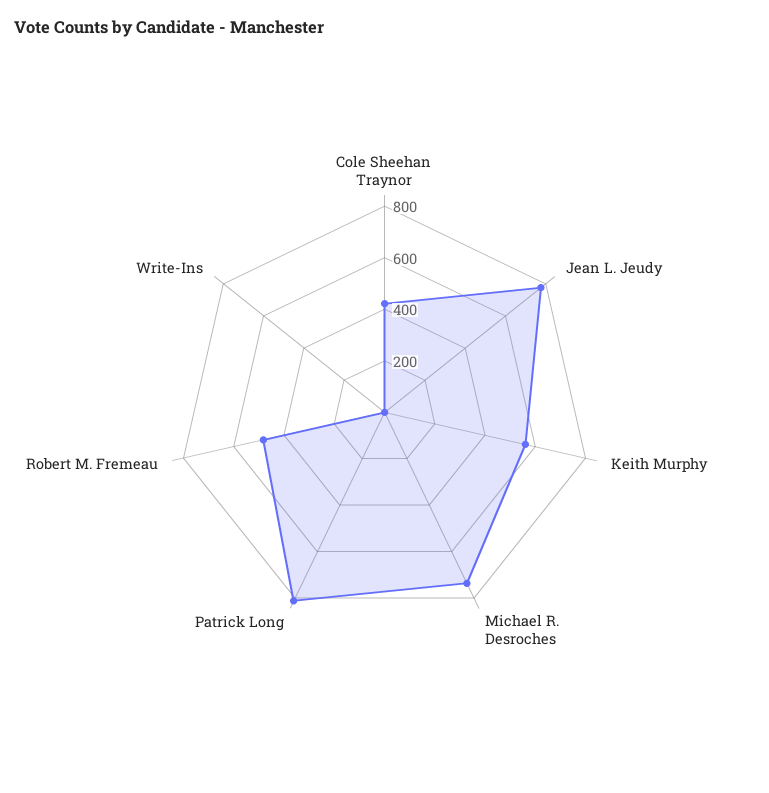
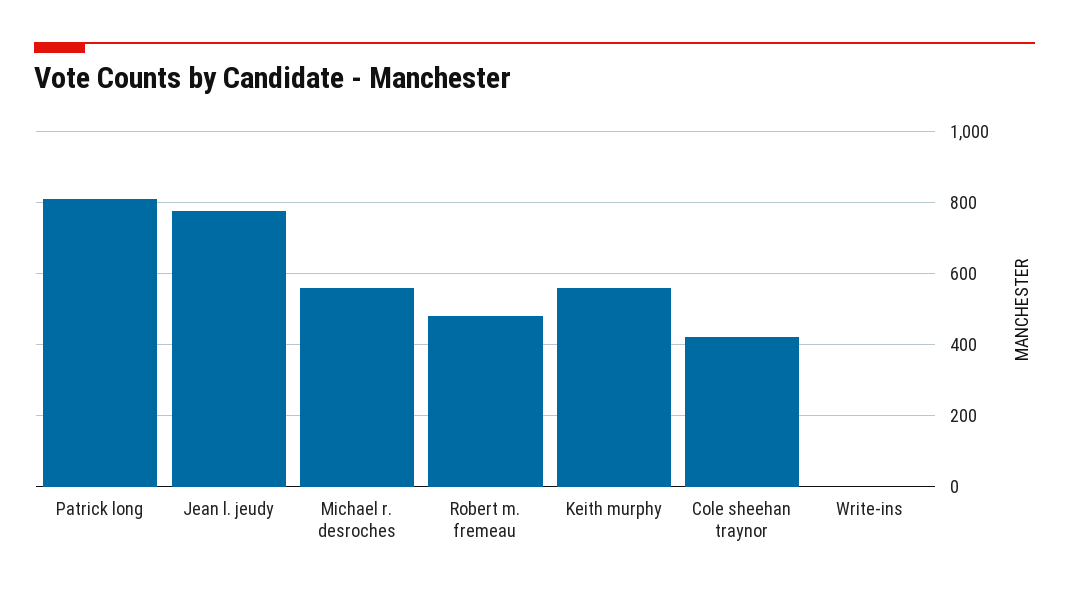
  {
    "Cole Sheehan Traynor": 420,
    "Jean L. Jeudy": 780,
    "Keith Murphy": 560,
-   "Michael R. Desroches": 750,
+   "Michael R. Desroches": 560,
    "Patrick Long": 820,
    "Robert M. Fremeau": 480,
    "Write-Ins": 0
  }

